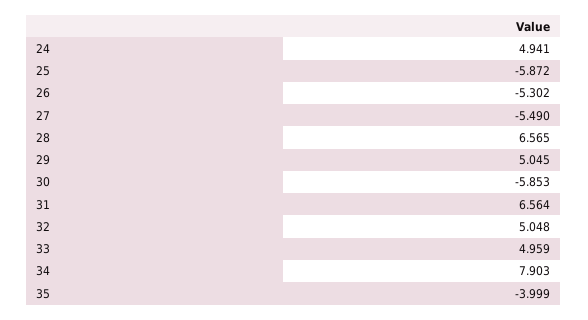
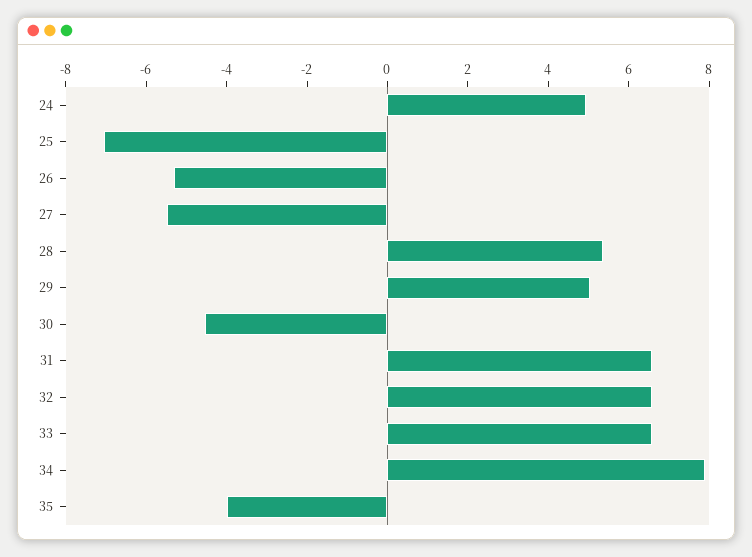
  {
    "24": 4.941,
-   "25": -5.872,
+   "25": -7,
    "26": -5.302,
    "27": -5.49,
-   "28": 6.565,
+   "28": 5.5,
    "29": 5.045,
-   "30": -5.853,
+   "30": -4.5,
    "31": 6.564,
-   "32": 5.048,
+   "32": 6.5,
-   "33": 4.959,
+   "33": 6.5,
    "34": 7.903,
    "35": -3.999
  }

